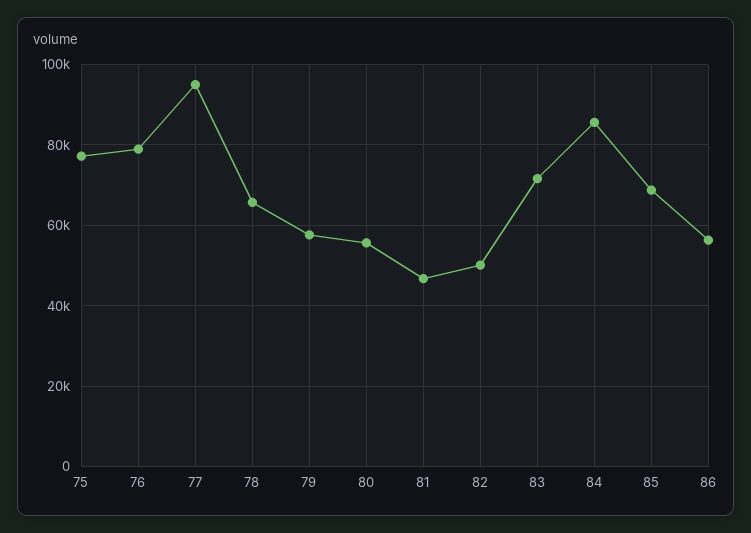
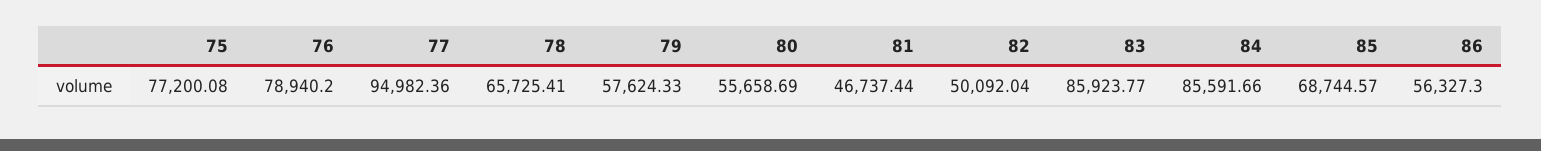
  {
    "75": 77200.08,
    "76": 78940.2,
    "77": 94982.36,
    "78": 65725.41,
    "79": 57624.33,
    "80": 55658.69,
    "81": 46737.44,
    "82": 50092.04,
-   "83": 72000,
+   "83": 85923.77,
    "84": 85591.66,
    "85": 68744.57,
    "86": 56327.3
  }

